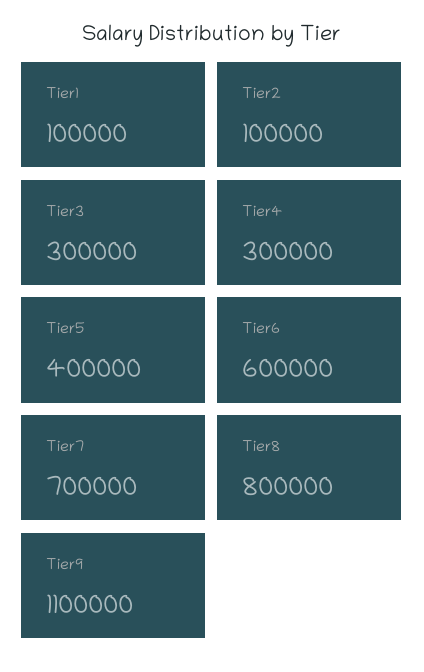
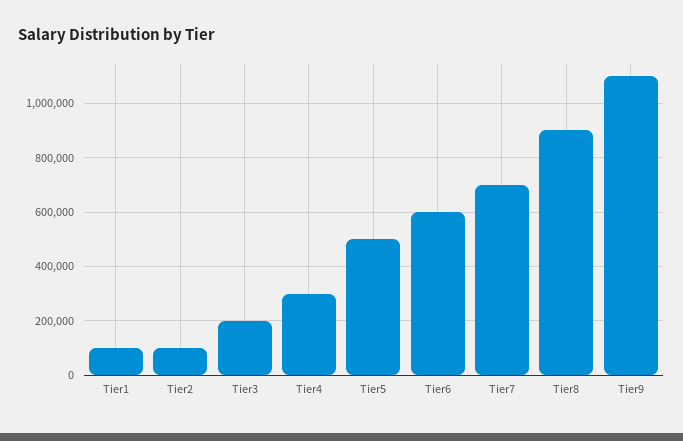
  {
    "Tier1": 100000,
    "Tier2": 100000,
-   "Tier3": 300000,
+   "Tier3": 200000,
    "Tier4": 300000,
-   "Tier5": 400000,
+   "Tier5": 500000,
    "Tier6": 600000,
    "Tier7": 700000,
-   "Tier8": 800000,
+   "Tier8": 900000,
    "Tier9": 1100000
  }

